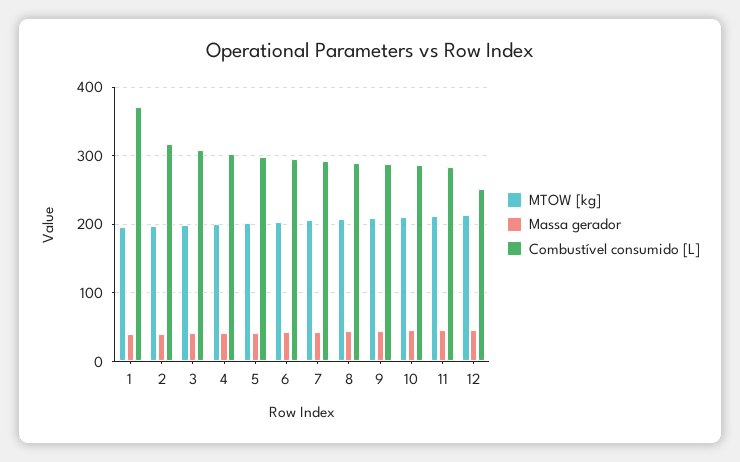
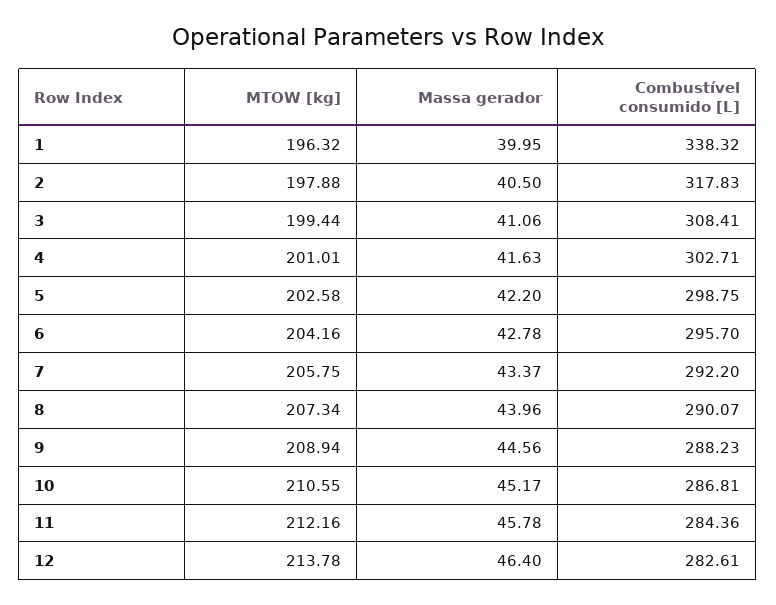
  {
    "MTOW [kg]": {
      "1": 196.32,
      "2": 197.88,
      "3": 199.44,
      "4": 201.01,
      "5": 202.58,
      "6": 204.16,
      "7": 205.75,
      "8": 207.34,
      "9": 208.94,
      "10": 210.55,
      "11": 212.16,
      "12": 213.78
    },
    "Massa gerador": {
      "1": 39.95,
      "2": 40.5,
      "3": 41.06,
      "4": 41.63,
      "5": 42.2,
      "6": 42.78,
      "7": 43.37,
      "8": 43.96,
      "9": 44.56,
      "10": 45.17,
      "11": 45.78,
      "12": 46.4
    },
    "Combustível consumido [L]": {
-     "1": 370,
+     "1": 338.32,
      "2": 317.83,
      "3": 308.41,
      "4": 302.71,
      "5": 298.75,
      "6": 295.7,
      "7": 292.2,
      "8": 290.07,
      "9": 288.23,
      "10": 286.81,
      "11": 284.36,
-     "12": 250
+     "12": 282.61
    }
  }

